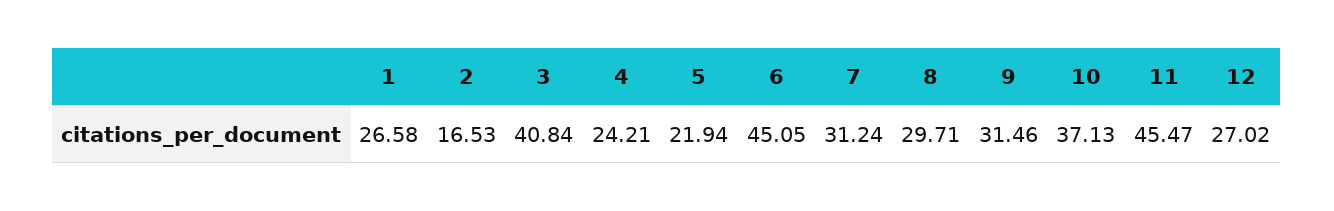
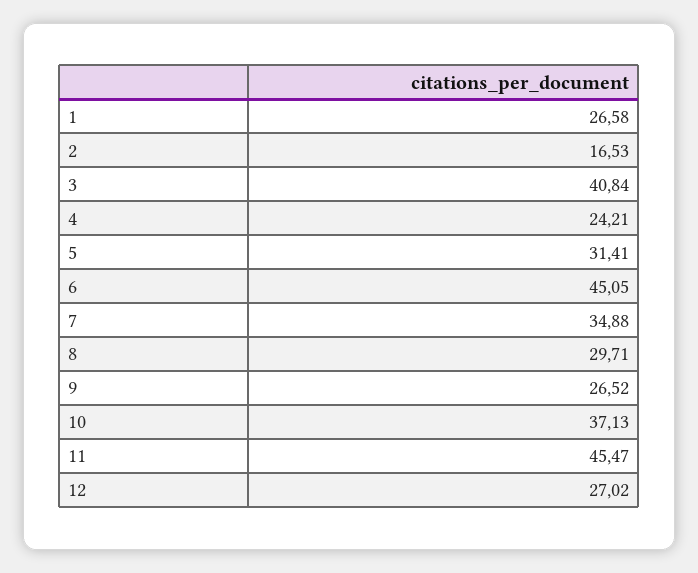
  {
    "1": 26.58,
    "2": 16.53,
    "3": 40.84,
    "4": 24.21,
-   "5": 21.94,
+   "5": 31.41,
    "6": 45.05,
-   "7": 31.24,
+   "7": 34.88,
    "8": 29.71,
-   "9": 31.46,
+   "9": 26.52,
    "10": 37.13,
    "11": 45.47,
    "12": 27.02
  }

